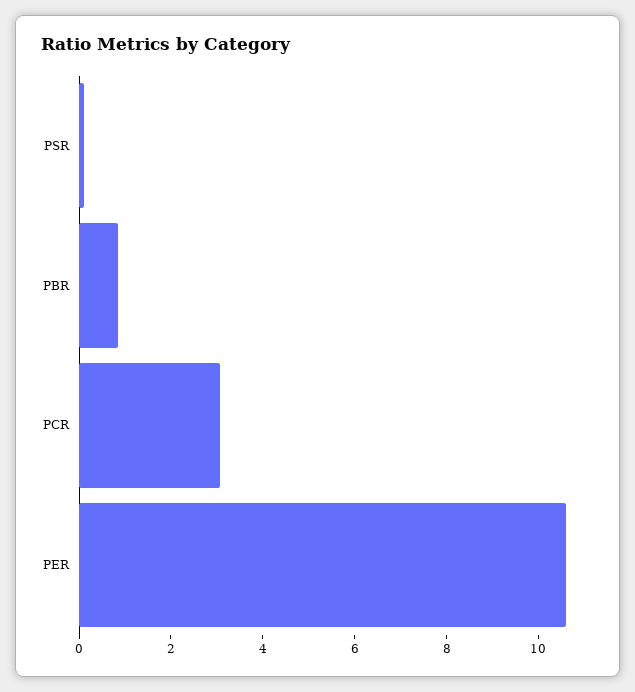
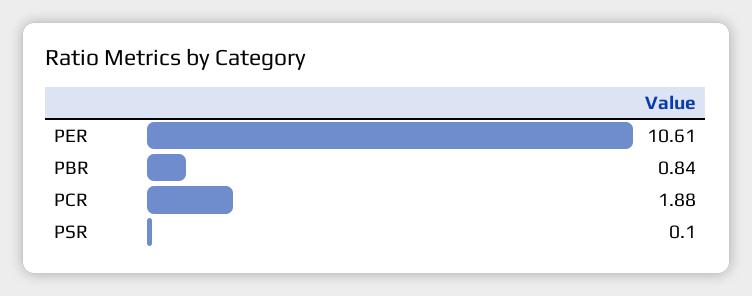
  {
    "PSR": 0.1,
    "PBR": 0.84,
-   "PCR": 3,
+   "PCR": 1.88,
    "PER": 10.61
  }

